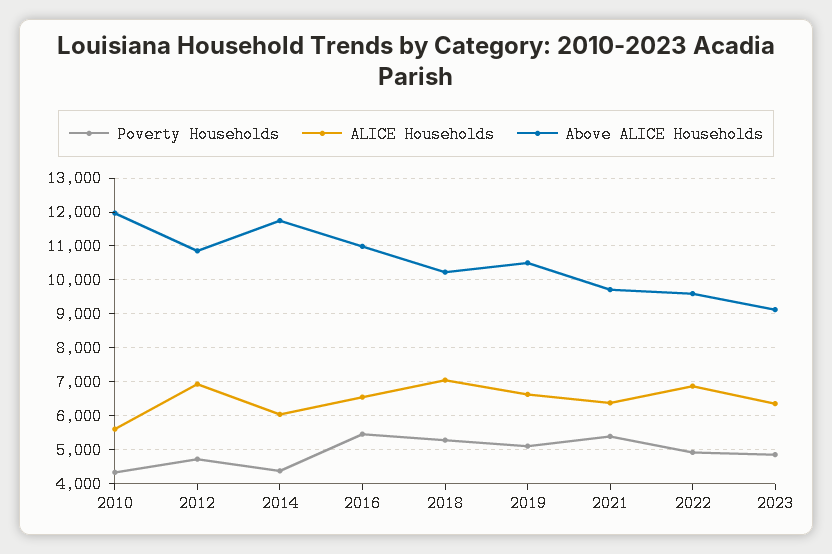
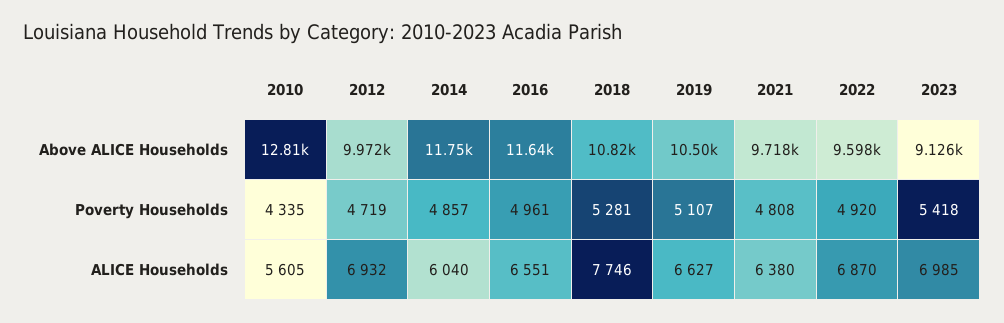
  {
    "Poverty Households": {
      "2010": 4335,
      "2012": 4719,
-     "2014": 4400,
+     "2014": 4857,
-     "2016": 5400,
+     "2016": 4961,
      "2018": 5281,
      "2019": 5107,
-     "2021": 5400,
+     "2021": 4808,
      "2022": 4920,
-     "2023": 4800
+     "2023": 5418
    },
    "ALICE Households": {
      "2010": 5605,
      "2012": 6932,
      "2014": 6040,
      "2016": 6551,
-     "2018": 7000,
+     "2018": 7746,
      "2019": 6627,
      "2021": 6380,
      "2022": 6870,
-     "2023": 6400
+     "2023": 6985
    },
    "Above ALICE Households": {
-     "2010": 12000,
+     "2010": 12810,
-     "2012": 10800,
+     "2012": 9972,
      "2014": 11750,
-     "2016": 11000,
+     "2016": 11640,
-     "2018": 10200,
+     "2018": 10820,
      "2019": 10500,
      "2021": 9718,
      "2022": 9598,
      "2023": 9126
    }
  }

